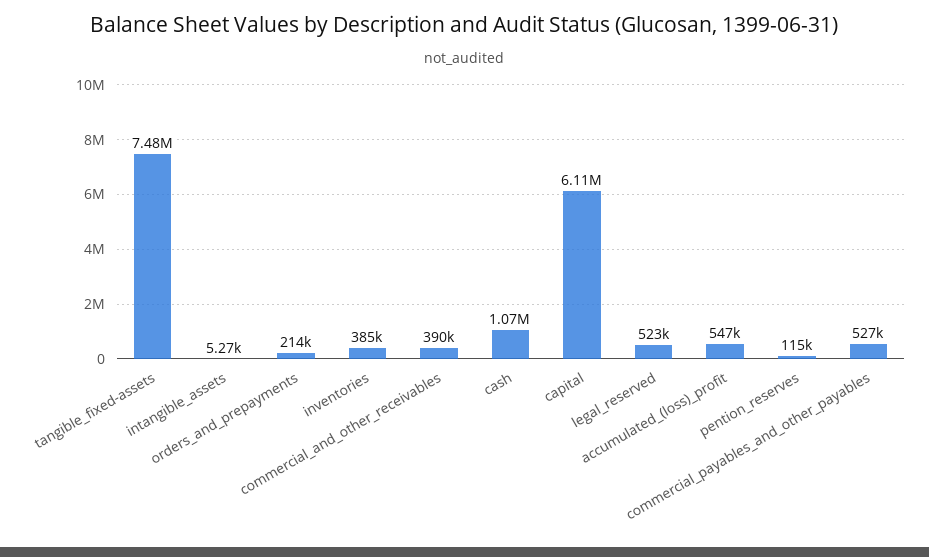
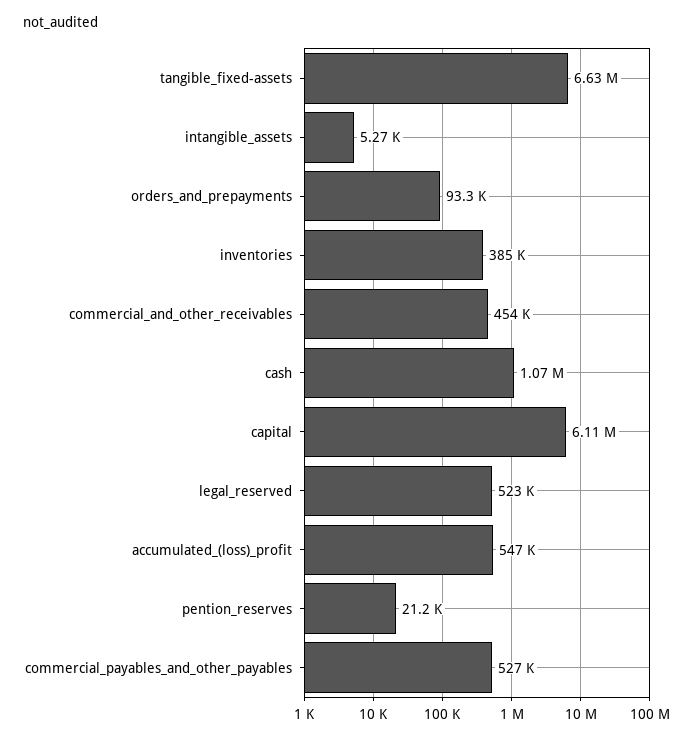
  {
-   "tangible_fixed-assets": 7480000,
+   "tangible_fixed-assets": 6630000,
    "intangible_assets": 5270,
-   "orders_and_prepayments": 214000,
+   "orders_and_prepayments": 93300,
    "inventories": 385000,
-   "commercial_and_other_receivables": 390000,
+   "commercial_and_other_receivables": 454000,
    "cash": 1070000,
    "capital": 6110000,
    "legal_reserved": 523000,
    "accumulated_(loss)_profit": 547000,
-   "pention_reserves": 115000,
+   "pention_reserves": 21200,
    "commercial_payables_and_other_payables": 527000
  }

